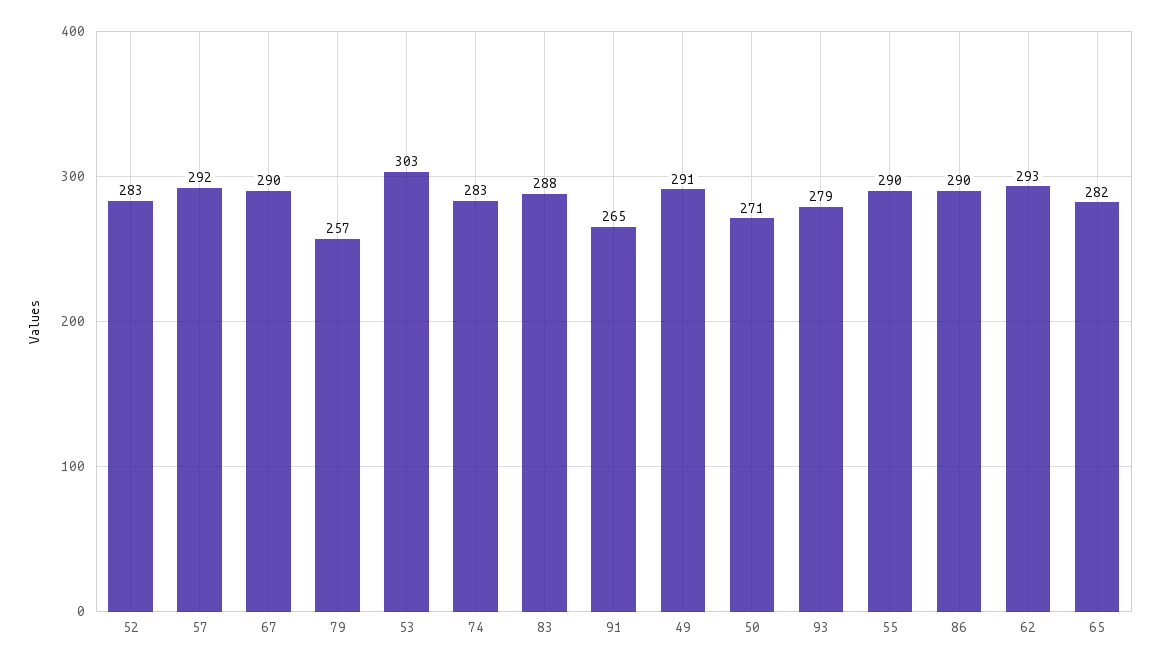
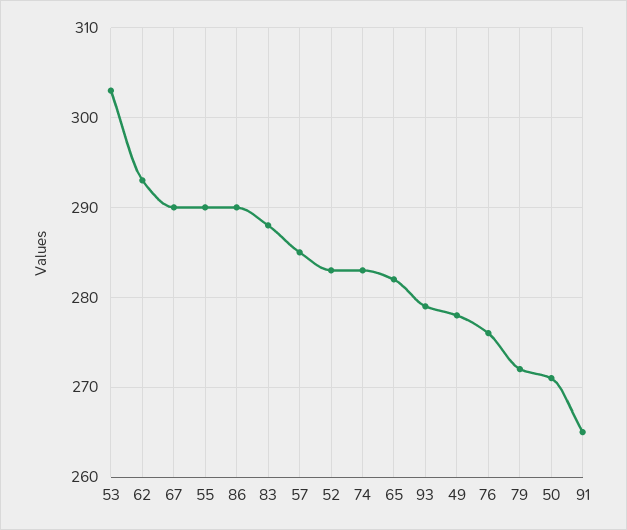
  {
    "52": 283,
-   "57": 292,
+   "57": 285,
    "67": 290,
-   "79": 257,
+   "79": 272,
    "53": 303,
    "74": 283,
    "83": 288,
    "91": 265,
-   "49": 291,
+   "49": 278,
    "50": 271,
    "93": 279,
    "55": 290,
    "86": 290,
    "62": 293,
-   "65": 282
+   "65": 282,
+   "76": 276
  }

